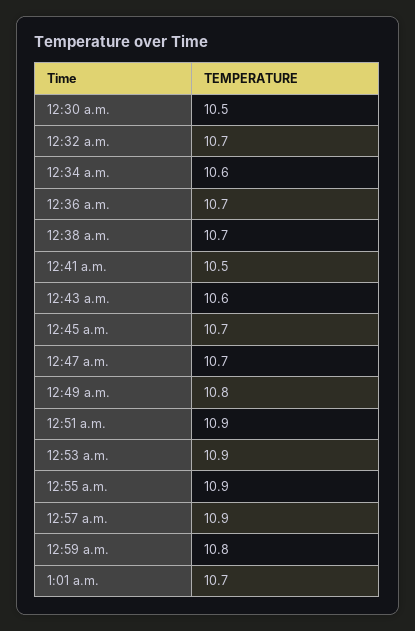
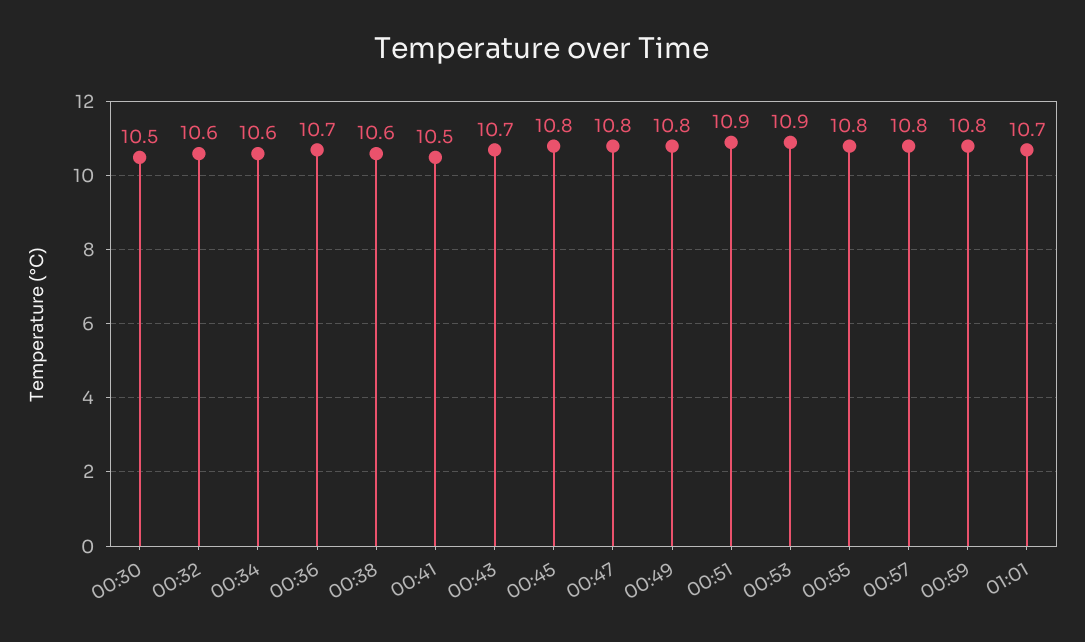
  {
    "12:30 a.m.": 10.5,
-   "12:32 a.m.": 10.7,
+   "12:32 a.m.": 10.6,
    "12:34 a.m.": 10.6,
    "12:36 a.m.": 10.7,
-   "12:38 a.m.": 10.7,
+   "12:38 a.m.": 10.6,
    "12:41 a.m.": 10.5,
-   "12:43 a.m.": 10.6,
+   "12:43 a.m.": 10.7,
-   "12:45 a.m.": 10.7,
+   "12:45 a.m.": 10.8,
-   "12:47 a.m.": 10.7,
+   "12:47 a.m.": 10.8,
    "12:49 a.m.": 10.8,
    "12:51 a.m.": 10.9,
    "12:53 a.m.": 10.9,
-   "12:55 a.m.": 10.9,
+   "12:55 a.m.": 10.8,
-   "12:57 a.m.": 10.9,
+   "12:57 a.m.": 10.8,
    "12:59 a.m.": 10.8,
    "1:01 a.m.": 10.7
  }

